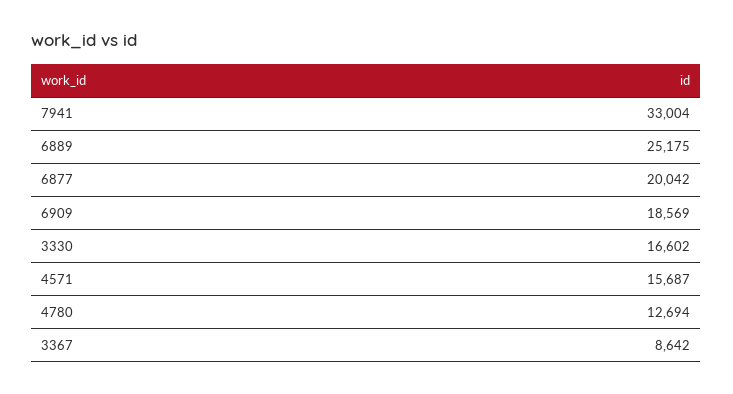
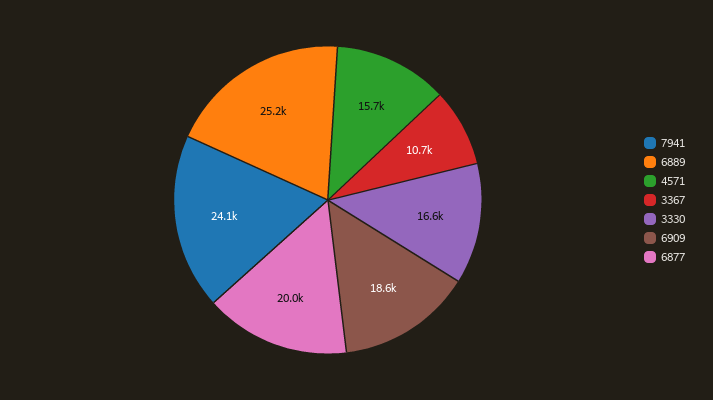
  {
-   "7941": 33004,
+   "7941": 24100,
    "6889": 25175,
    "6877": 20042,
    "6909": 18569,
    "3330": 16602,
    "4571": 15687,
-   "4780": 12694,
-   "3367": 8642
+   "3367": 10700
  }

